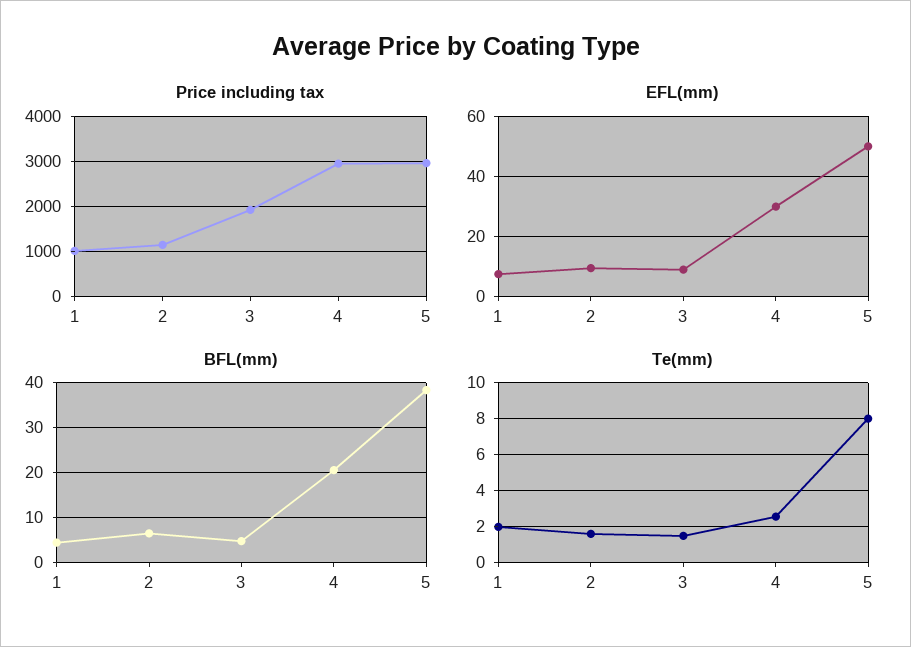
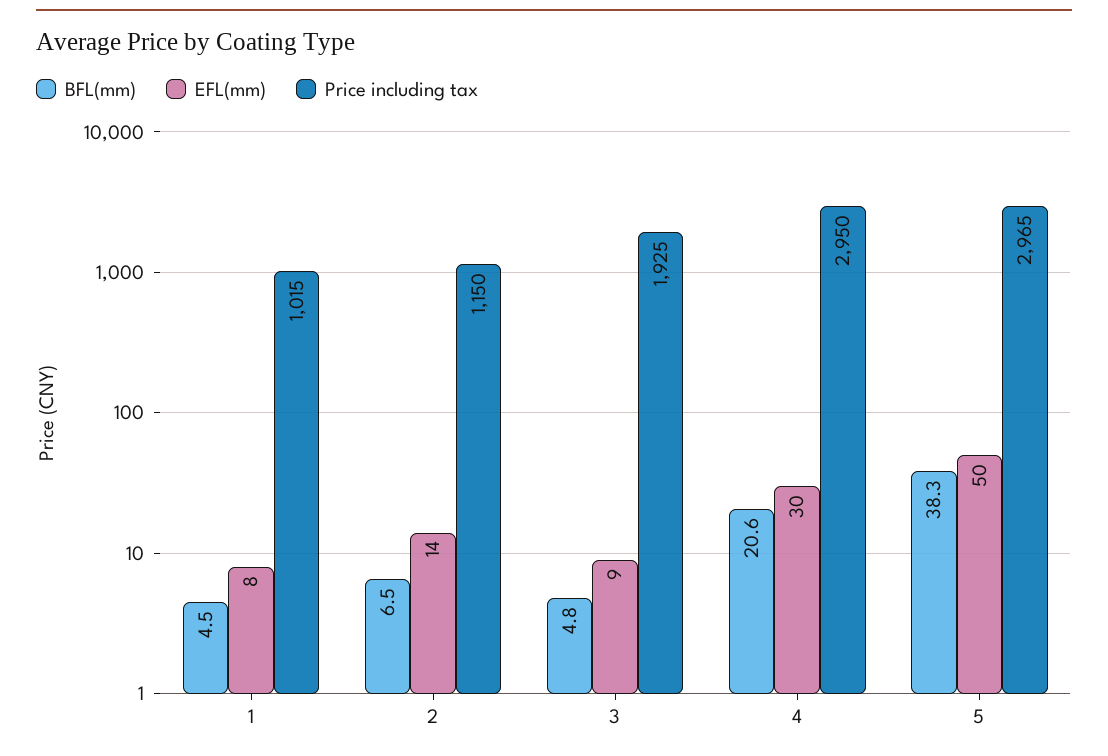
  {
    "Price including tax": {
      "1": 1015,
      "2": 1150,
      "3": 1925,
      "4": 2950,
      "5": 2965
    },
    "EFL(mm)": {
      "1": 8,
-     "2": 10,
+     "2": 14,
      "3": 9,
      "4": 30,
      "5": 50
    },
    "BFL(mm)": {
      "1": 4.5,
      "2": 6.5,
      "3": 4.8,
      "4": 20.6,
      "5": 38.3
-   },
+   }
-   "Te(mm)": {
-     "1": 2,
-     "2": 1.5,
-     "3": 1.5,
-     "4": 2.5,
-     "5": 8
-   }
  }

